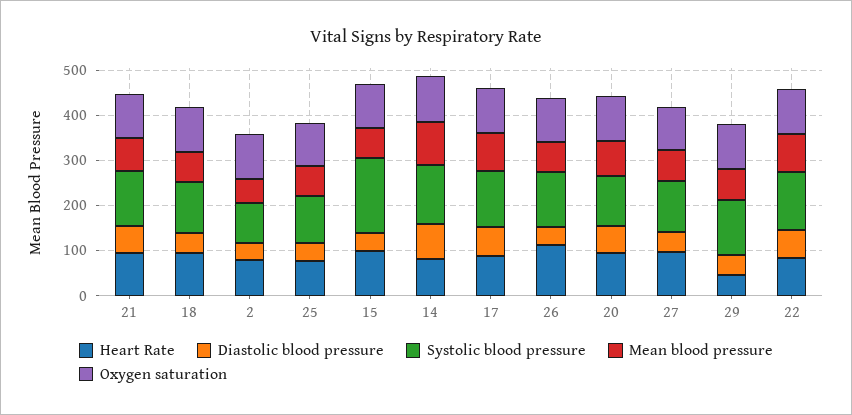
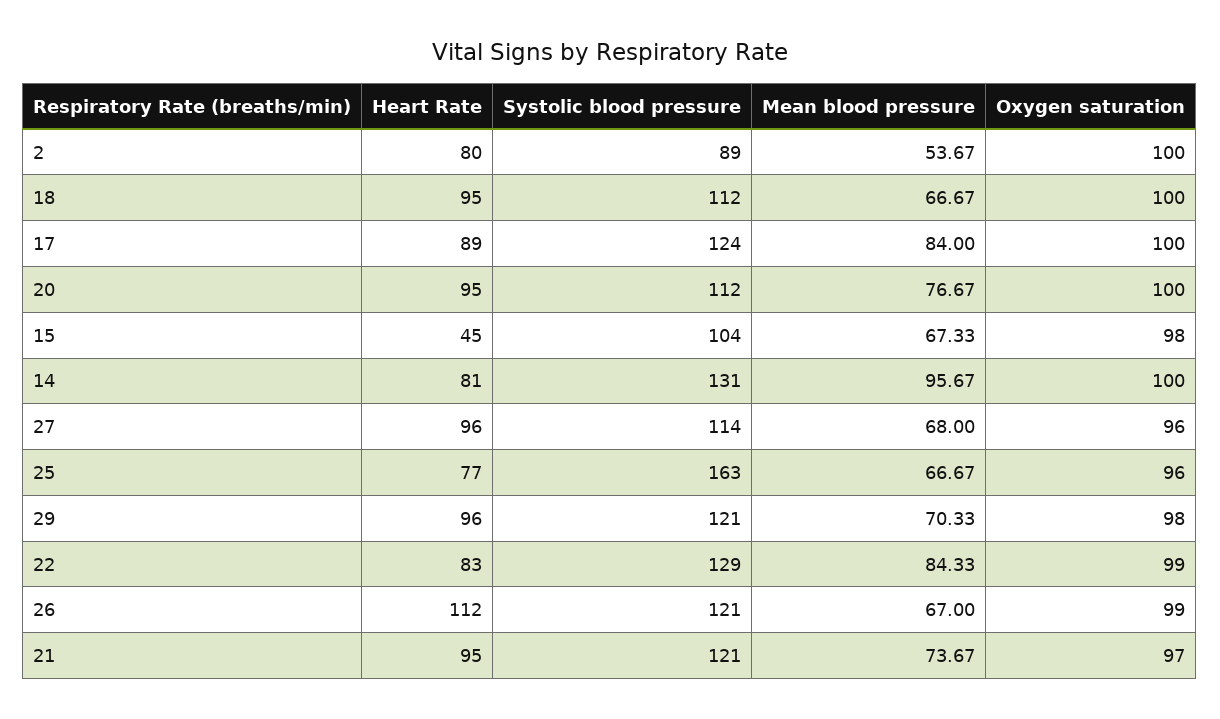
  {
    "Heart Rate": {
      "21": 95,
      "18": 95,
      "2": 80,
      "25": 77,
-     "15": 100,
+     "15": 45,
      "14": 81,
      "17": 89,
      "26": 112,
      "20": 95,
      "27": 96,
-     "29": 40,
+     "29": 96,
      "22": 83
    },
-   "Diastolic blood pressure": {
-     "21": 60,
-     "18": 40,
-     "2": 40,
-     "25": 40,
-     "15": 40,
-     "14": 80,
-     "17": 60,
-     "26": 40,
-     "20": 60,
-     "27": 40,
-     "29": 40,
-     "22": 60
-   },
    "Systolic blood pressure": {
      "21": 121,
      "18": 112,
      "2": 89,
-     "25": 100,
+     "25": 163,
-     "15": 160,
+     "15": 104,
      "14": 131,
      "17": 124,
      "26": 121,
      "20": 112,
      "27": 114,
      "29": 121,
      "22": 129
    },
    "Mean blood pressure": {
      "21": 73.67,
      "18": 66.67,
      "2": 53.67,
      "25": 66.67,
      "15": 67.33,
      "14": 95.67,
      "17": 84,
      "26": 67,
      "20": 76.67,
      "27": 68,
      "29": 70.33,
      "22": 84.33
    },
    "Oxygen saturation": {
      "21": 97,
      "18": 100,
      "2": 100,
      "25": 96,
      "15": 98,
      "14": 100,
      "17": 100,
      "26": 99,
      "20": 100,
      "27": 96,
      "29": 98,
      "22": 99
    }
  }

